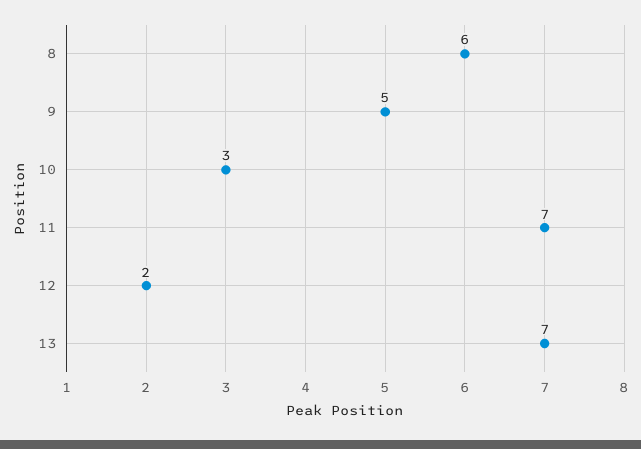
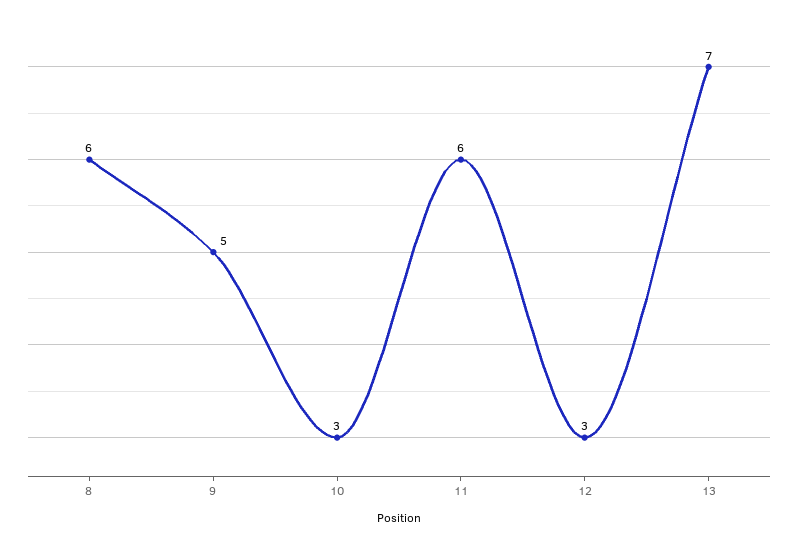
  {
    "8": 6,
    "9": 5,
    "10": 3,
-   "11": 7,
+   "11": 6,
-   "12": 2,
+   "12": 3,
    "13": 7
  }

